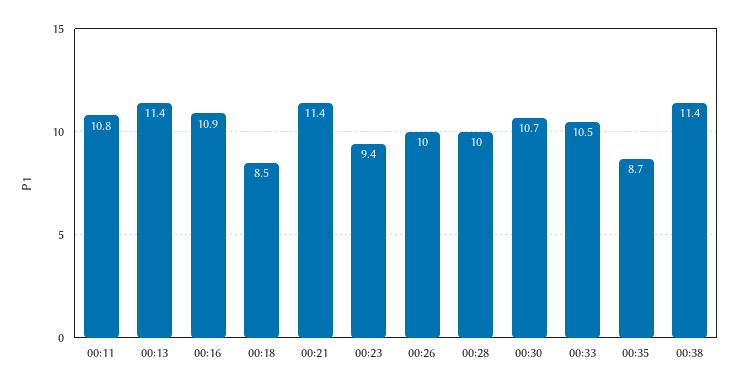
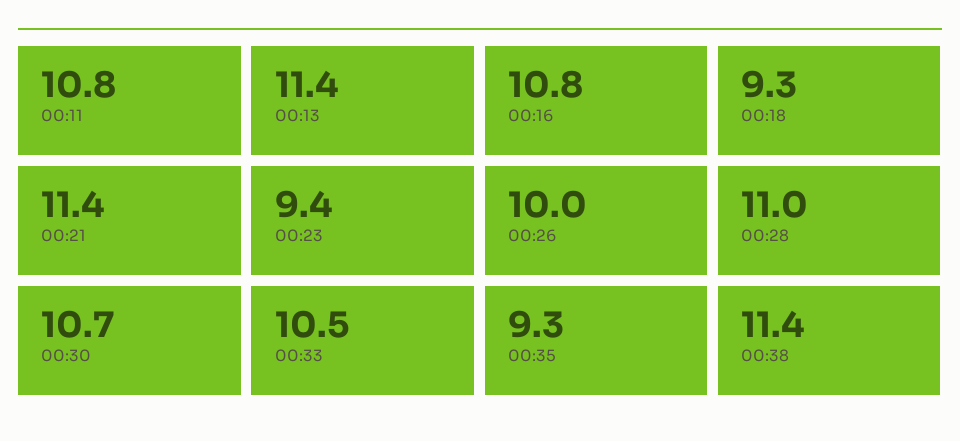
  {
    "00:11": 10.8,
    "00:13": 11.4,
-   "00:16": 10.9,
+   "00:16": 10.8,
-   "00:18": 8.5,
+   "00:18": 9.3,
    "00:21": 11.4,
    "00:23": 9.4,
    "00:26": 10,
-   "00:28": 10,
+   "00:28": 11,
    "00:30": 10.7,
    "00:33": 10.5,
-   "00:35": 8.7,
+   "00:35": 9.3,
    "00:38": 11.4
  }

